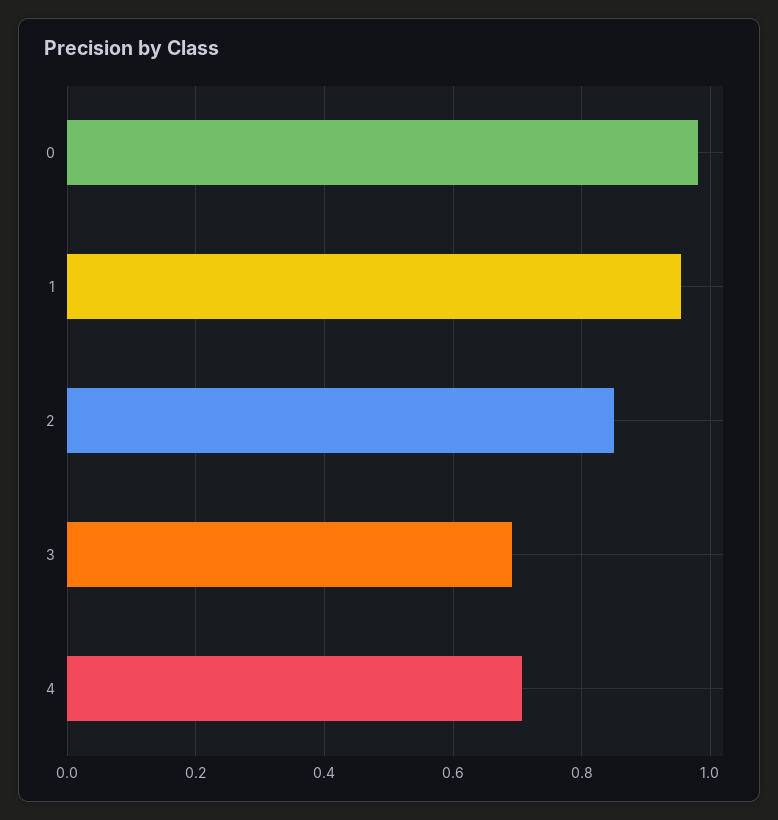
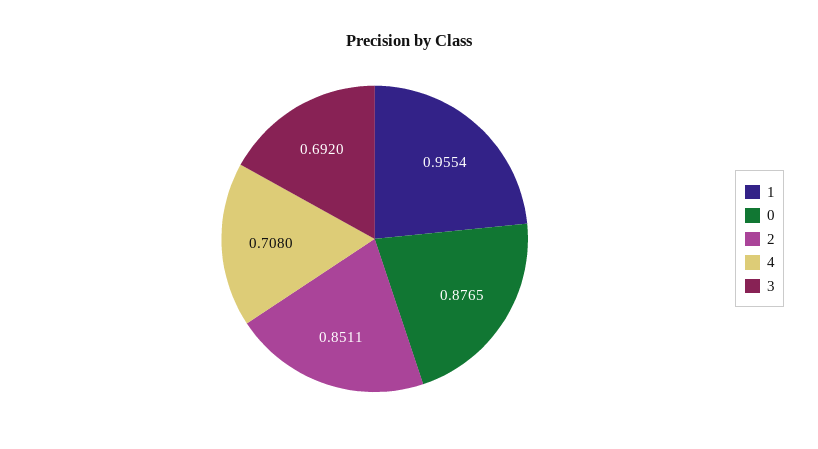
  {
-   "0": 0.98,
+   "0": 0.8765,
    "1": 0.9554,
    "2": 0.8511,
    "3": 0.692,
    "4": 0.708
  }

